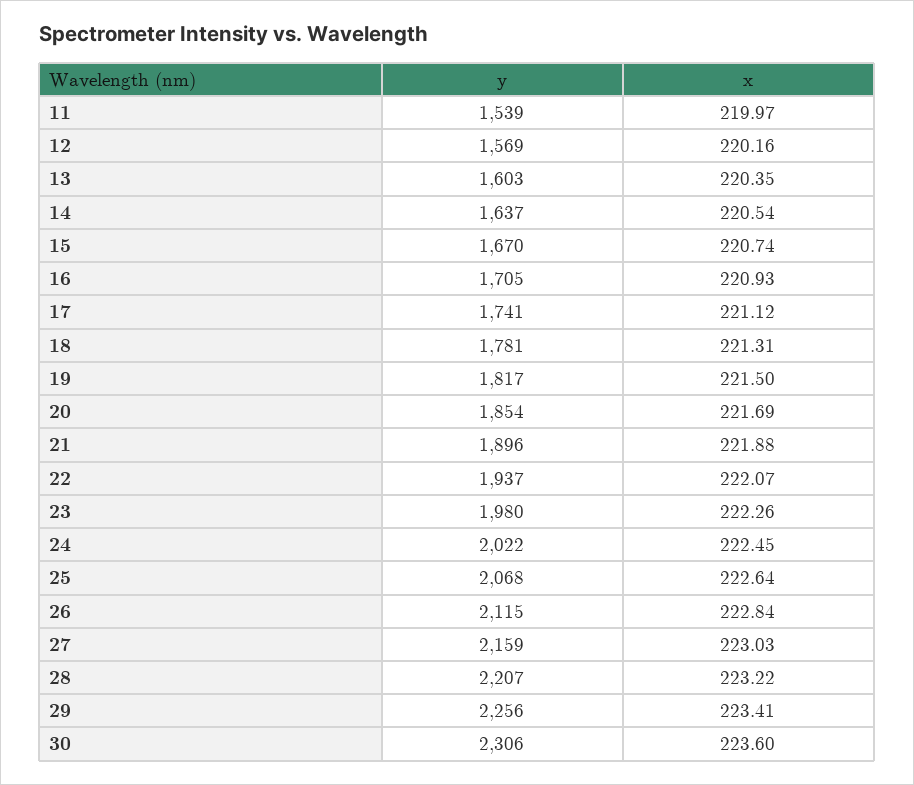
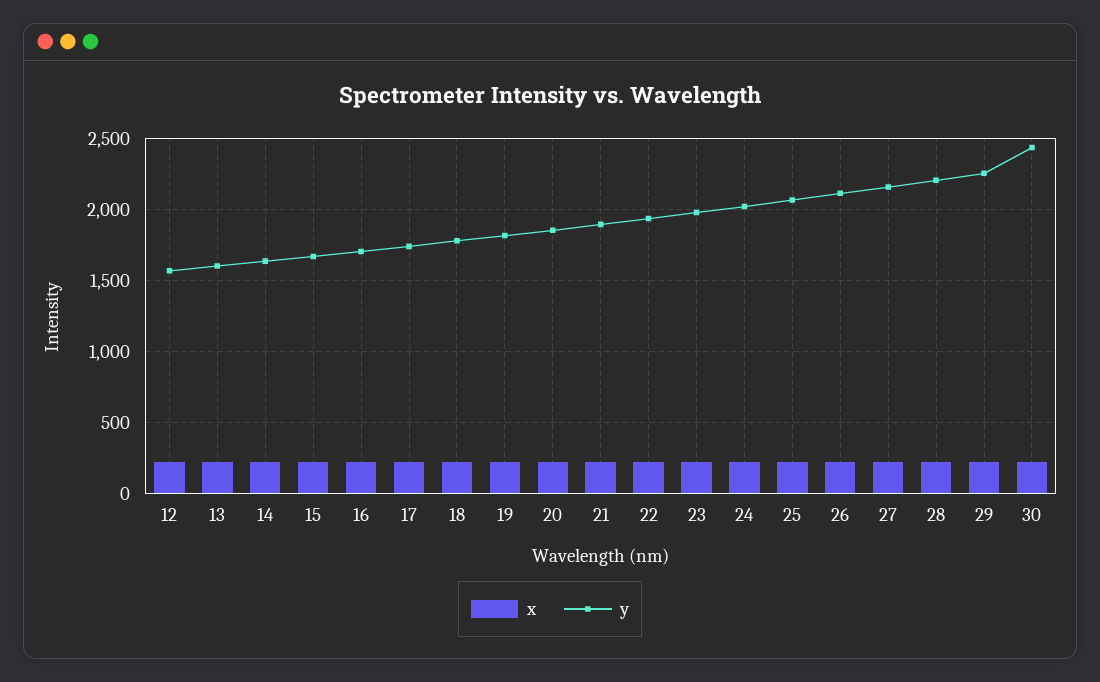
  {
    "y": {
-     "11": 1539,
      "12": 1569,
      "13": 1603,
      "14": 1637,
      "15": 1670,
      "16": 1705,
      "17": 1741,
      "18": 1781,
      "19": 1817,
      "20": 1854,
      "21": 1896,
      "22": 1937,
      "23": 1980,
      "24": 2022,
      "25": 2068,
      "26": 2115,
      "27": 2159,
      "28": 2207,
      "29": 2256,
-     "30": 2306
+     "30": 2450
    },
    "x": {
-     "11": 219.97,
      "12": 220.16,
      "13": 220.35,
      "14": 220.54,
      "15": 220.74,
      "16": 220.93,
      "17": 221.12,
      "18": 221.31,
      "19": 221.5,
      "20": 221.69,
      "21": 221.88,
      "22": 222.07,
      "23": 222.26,
      "24": 222.45,
      "25": 222.64,
      "26": 222.84,
      "27": 223.03,
      "28": 223.22,
      "29": 223.41,
      "30": 223.6
    }
  }

